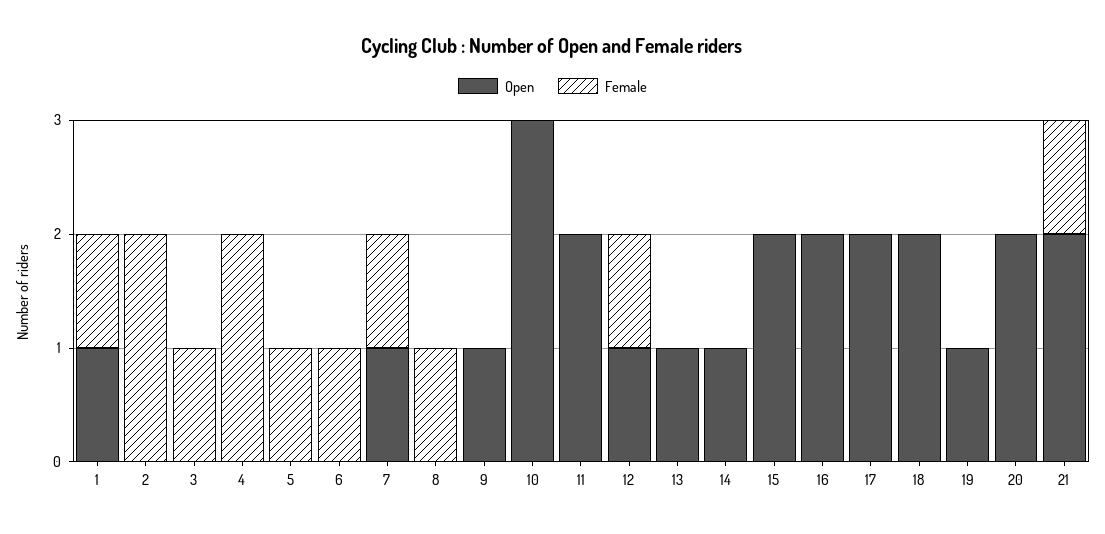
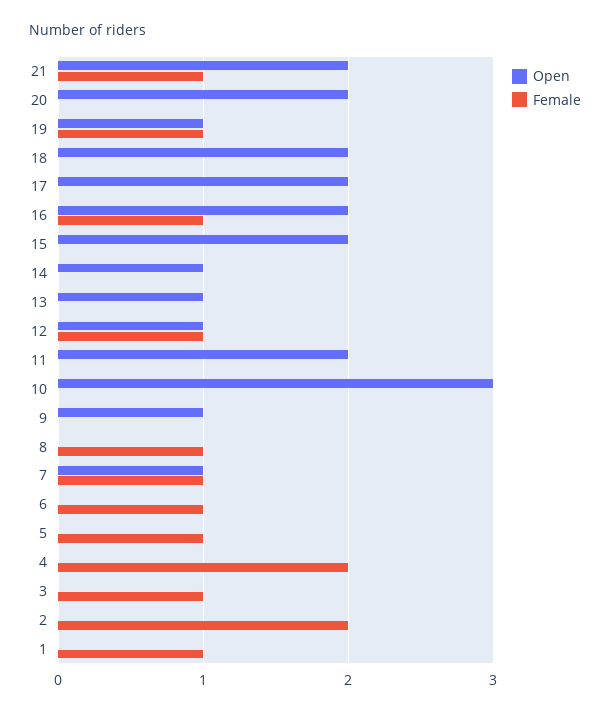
  {
    "Open": {
-     "1": 1,
+     "1": 0,
      "2": 0,
      "3": 0,
      "4": 0,
      "5": 0,
      "6": 0,
      "7": 1,
      "8": 0,
      "9": 1,
      "10": 3,
      "11": 2,
      "12": 1,
      "13": 1,
      "14": 1,
      "15": 2,
      "16": 2,
      "17": 2,
      "18": 2,
      "19": 1,
      "20": 2,
      "21": 2
    },
    "Female": {
      "1": 1,
      "2": 2,
      "3": 1,
      "4": 2,
      "5": 1,
      "6": 1,
      "7": 1,
      "8": 1,
      "9": 0,
      "10": 0,
      "11": 0,
      "12": 1,
      "13": 0,
      "14": 0,
      "15": 0,
-     "16": 0,
+     "16": 1,
      "17": 0,
      "18": 0,
-     "19": 0,
+     "19": 1,
      "20": 0,
      "21": 1
    }
  }

